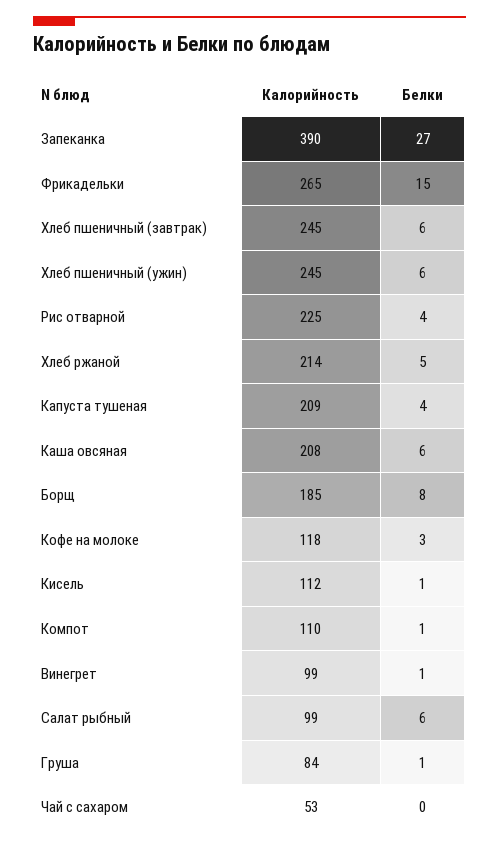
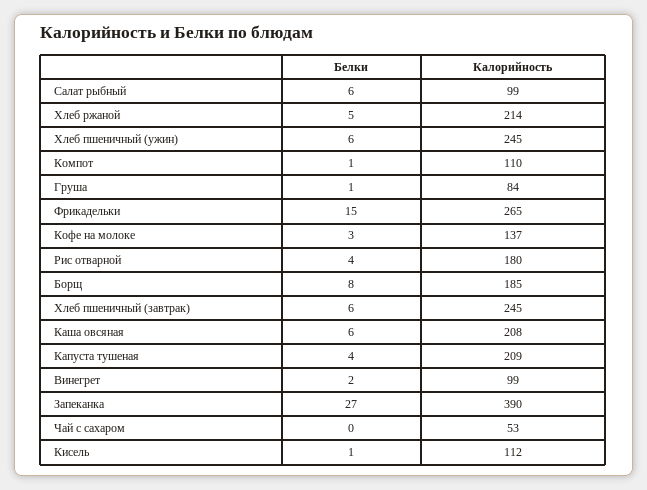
  {
    "Калорийность": {
      "Запеканка": 390,
      "Фрикадельки": 265,
      "Хлеб пшеничный (завтрак)": 245,
      "Хлеб пшеничный (ужин)": 245,
-     "Рис отварной": 225,
+     "Рис отварной": 180,
      "Хлеб ржаной": 214,
      "Капуста тушеная": 209,
      "Каша овсяная": 208,
      "Борщ": 185,
-     "Кофе на молоке": 118,
+     "Кофе на молоке": 137,
      "Кисель": 112,
      "Компот": 110,
      "Винегрет": 99,
      "Салат рыбный": 99,
      "Груша": 84,
      "Чай с сахаром": 53
    },
    "Белки": {
      "Запеканка": 27,
      "Фрикадельки": 15,
      "Хлеб пшеничный (завтрак)": 6,
      "Хлеб пшеничный (ужин)": 6,
      "Рис отварной": 4,
      "Хлеб ржаной": 5,
      "Капуста тушеная": 4,
      "Каша овсяная": 6,
      "Борщ": 8,
      "Кофе на молоке": 3,
      "Кисель": 1,
      "Компот": 1,
-     "Винегрет": 1,
+     "Винегрет": 2,
      "Салат рыбный": 6,
      "Груша": 1,
      "Чай с сахаром": 0
    }
  }

